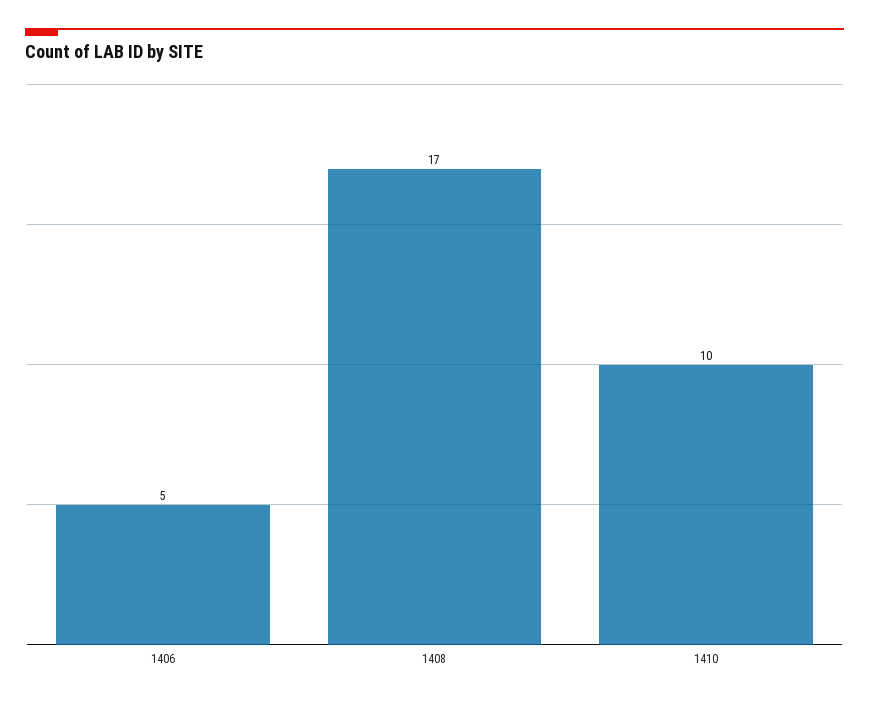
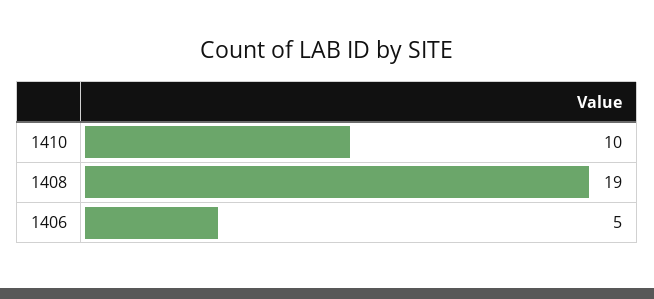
  {
    "1406": 5,
-   "1408": 17,
+   "1408": 19,
    "1410": 10
  }

